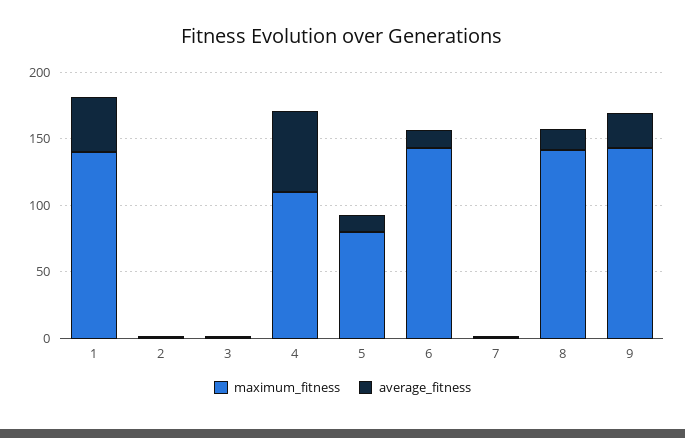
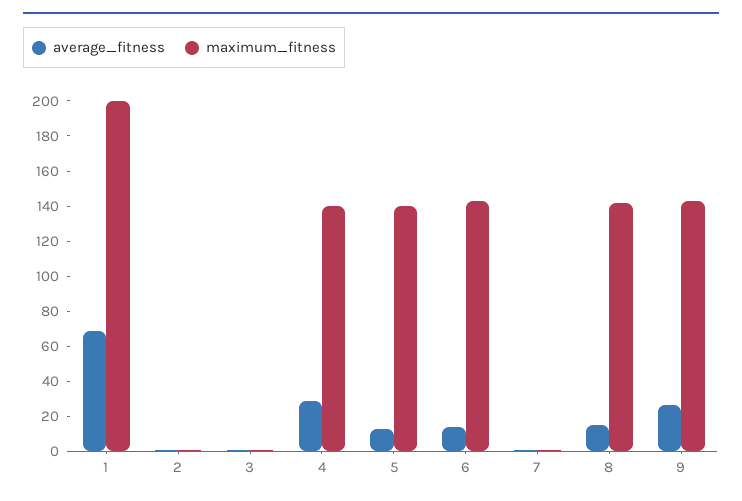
  {
    "maximum_fitness": {
-     "1": 140,
+     "1": 200,
      "2": 0,
      "3": 0,
-     "4": 110,
+     "4": 140,
-     "5": 80,
+     "5": 140,
      "6": 145,
      "7": 0,
      "8": 140,
      "9": 145
    },
    "average_fitness": {
-     "1": 40,
+     "1": 70,
      "2": 0,
      "3": 0,
-     "4": 60,
+     "4": 30,
      "5": 15,
      "6": 15,
      "7": 0,
      "8": 15,
      "9": 25
    }
  }

